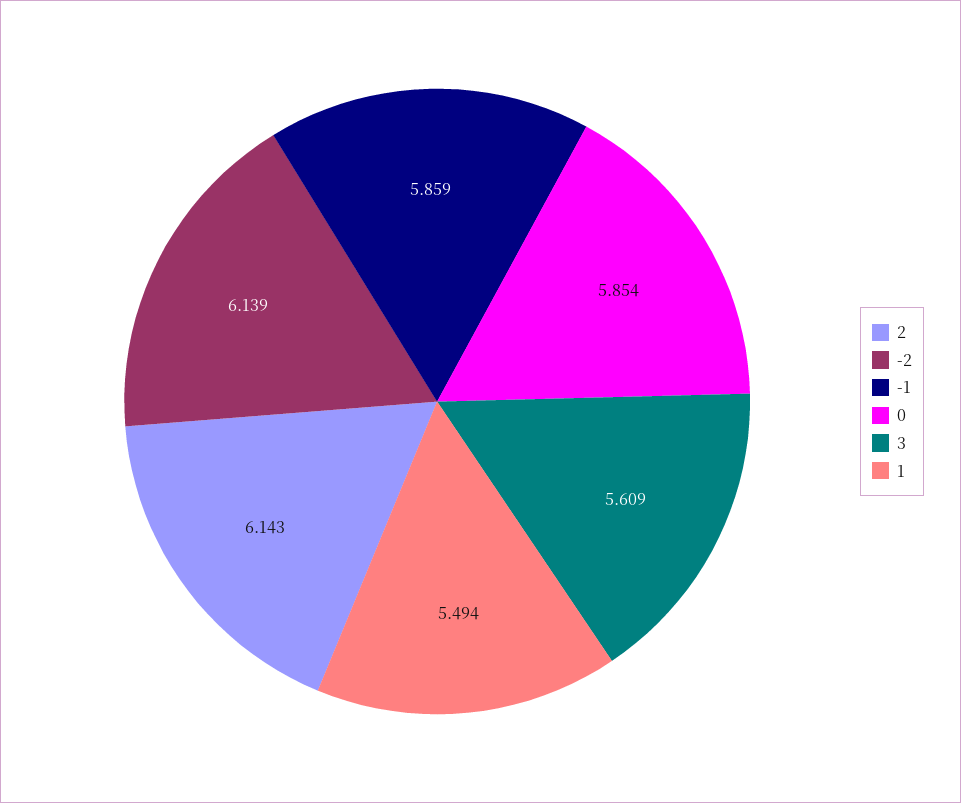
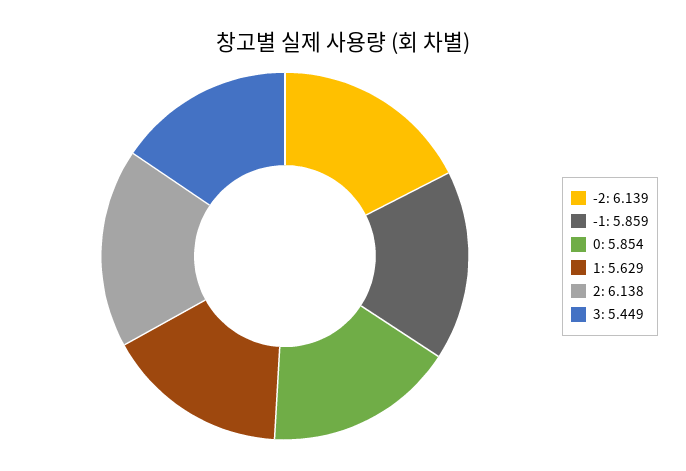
  {
-   "2": 6.143,
+   "2": 6.138,
    "-2": 6.139,
    "-1": 5.859,
    "0": 5.854,
-   "3": 5.609,
+   "3": 5.449,
-   "1": 5.494
+   "1": 5.629
  }

